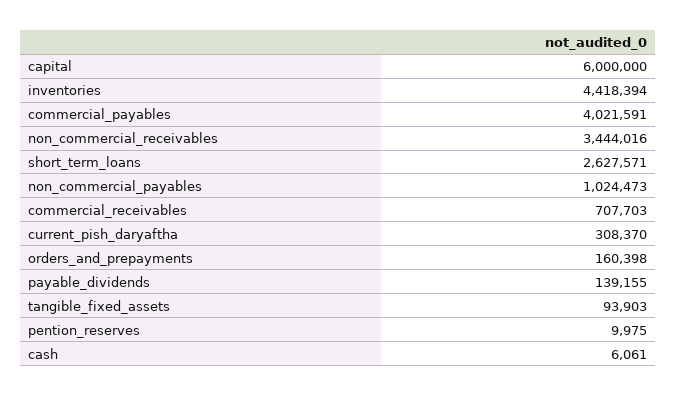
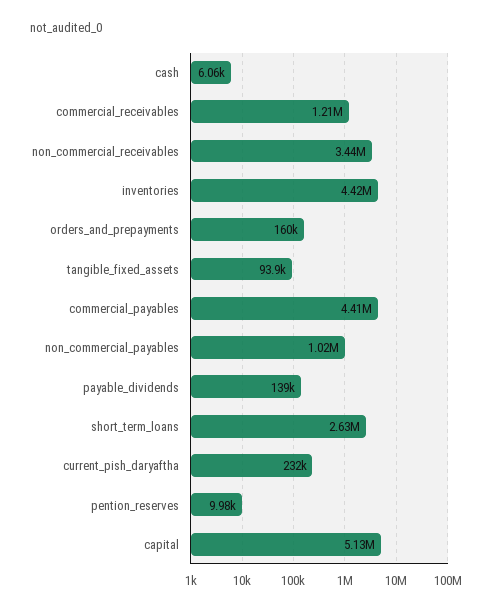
  {
-   "capital": 6000000,
+   "capital": 5130000,
    "inventories": 4418394,
-   "commercial_payables": 4021591,
+   "commercial_payables": 4410000,
    "non_commercial_receivables": 3444016,
    "short_term_loans": 2627571,
    "non_commercial_payables": 1024473,
-   "commercial_receivables": 707703,
+   "commercial_receivables": 1210000,
-   "current_pish_daryaftha": 308370,
+   "current_pish_daryaftha": 232000,
    "orders_and_prepayments": 160398,
    "payable_dividends": 139155,
    "tangible_fixed_assets": 93903,
    "pention_reserves": 9975,
    "cash": 6061
  }

